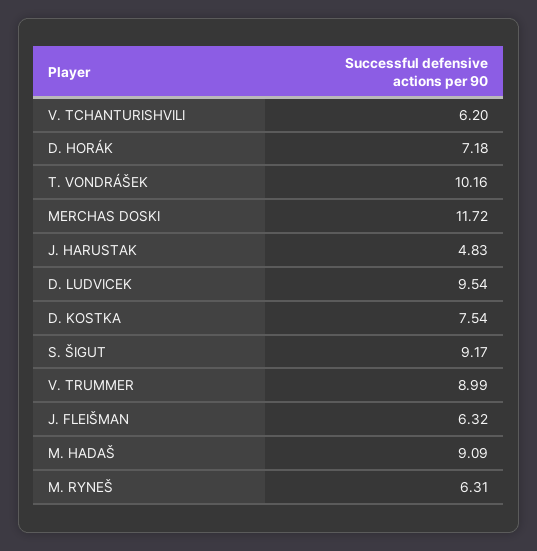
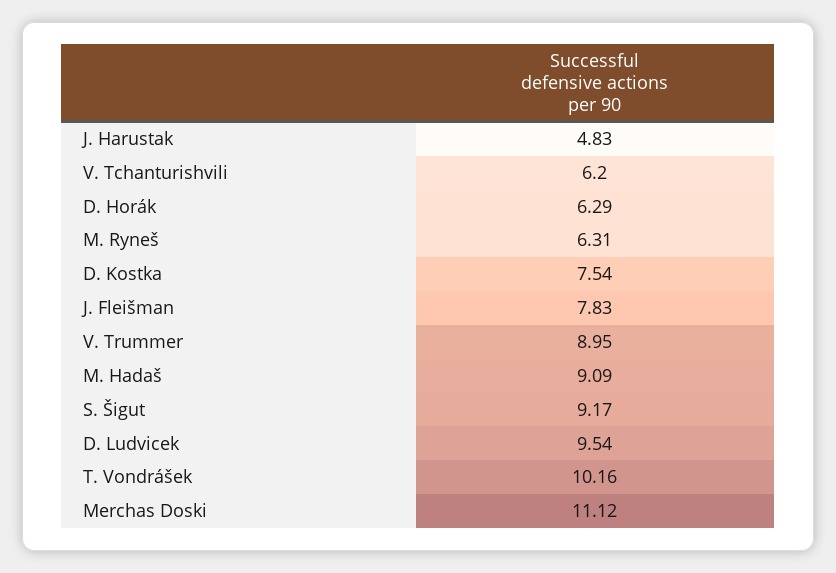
  {
    "V. TCHANTURISHVILI": 6.2,
-   "D. HORÁK": 7.18,
+   "D. HORÁK": 6.29,
    "T. VONDRÁŠEK": 10.16,
-   "MERCHAS DOSKI": 11.72,
+   "MERCHAS DOSKI": 11.12,
    "J. HARUSTAK": 4.83,
    "D. LUDVICEK": 9.54,
    "D. KOSTKA": 7.54,
    "S. ŠIGUT": 9.17,
-   "V. TRUMMER": 8.99,
+   "V. TRUMMER": 8.95,
-   "J. FLEIŠMAN": 6.32,
+   "J. FLEIŠMAN": 7.83,
    "M. HADAŠ": 9.09,
    "M. RYNEŠ": 6.31
  }

